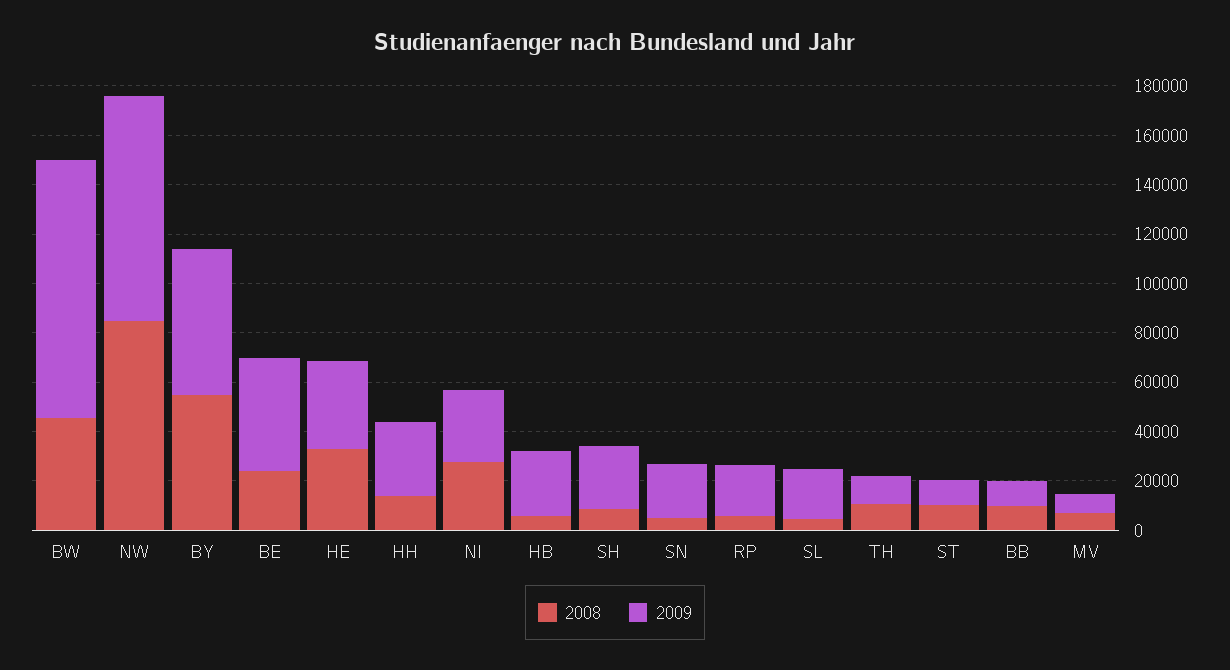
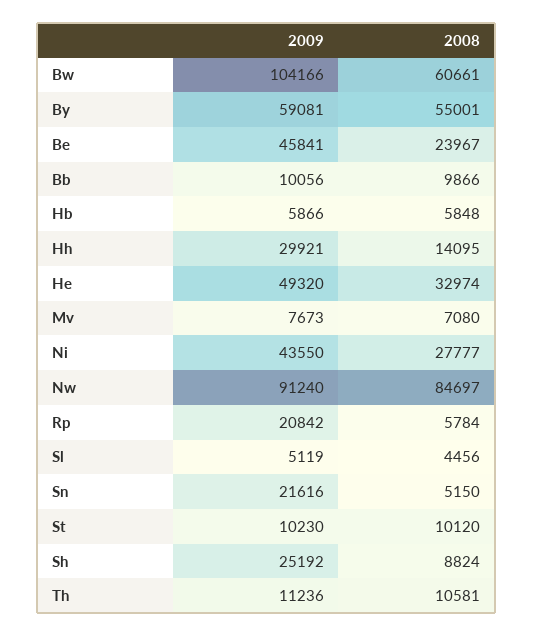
  {
    "2008": {
-     "BW": 45000,
+     "BW": 60661,
      "NW": 84697,
      "BY": 55001,
      "BE": 23967,
      "HE": 32974,
      "HH": 14095,
      "NI": 27777,
      "HB": 5848,
      "SH": 8824,
      "SN": 5150,
      "RP": 5784,
      "SL": 4456,
      "TH": 10581,
      "ST": 10120,
      "BB": 9866,
      "MV": 7080
    },
    "2009": {
      "BW": 104166,
      "NW": 91240,
      "BY": 59081,
      "BE": 45841,
-     "HE": 35000,
+     "HE": 49320,
      "HH": 29921,
-     "NI": 30000,
+     "NI": 43550,
-     "HB": 25000,
+     "HB": 5866,
      "SH": 25192,
      "SN": 21616,
      "RP": 20842,
-     "SL": 20000,
+     "SL": 5119,
      "TH": 11236,
      "ST": 10230,
      "BB": 10056,
      "MV": 7673
    }
  }

